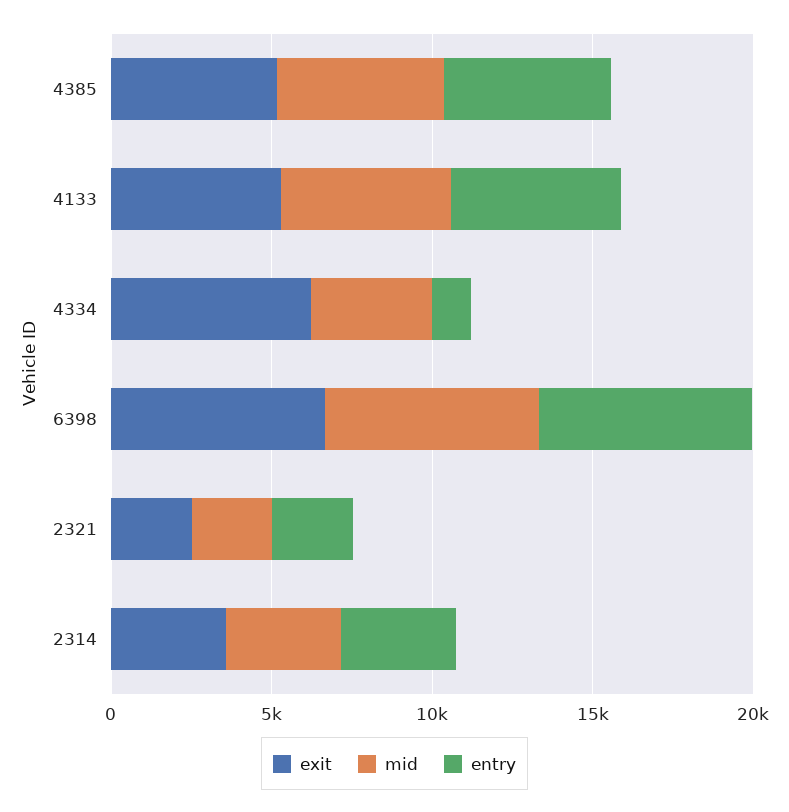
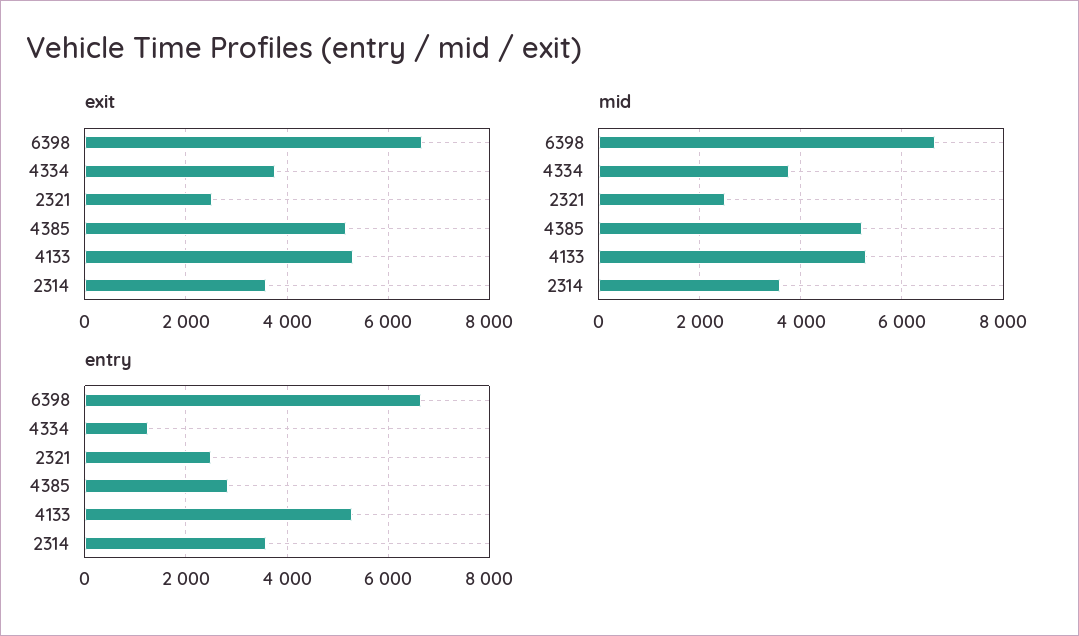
  {
    "exit": {
      "4385": 5200,
      "4133": 5200,
-     "4334": 6000,
+     "4334": 3800,
      "6398": 6600,
      "2321": 2600,
      "2314": 3600
    },
    "mid": {
      "4385": 5200,
      "4133": 5200,
      "4334": 3800,
      "6398": 6600,
      "2321": 2600,
      "2314": 3600
    },
    "entry": {
-     "4385": 5000,
+     "4385": 2800,
      "4133": 5200,
      "4334": 1200,
      "6398": 6600,
      "2321": 2600,
      "2314": 3600
    }
  }

